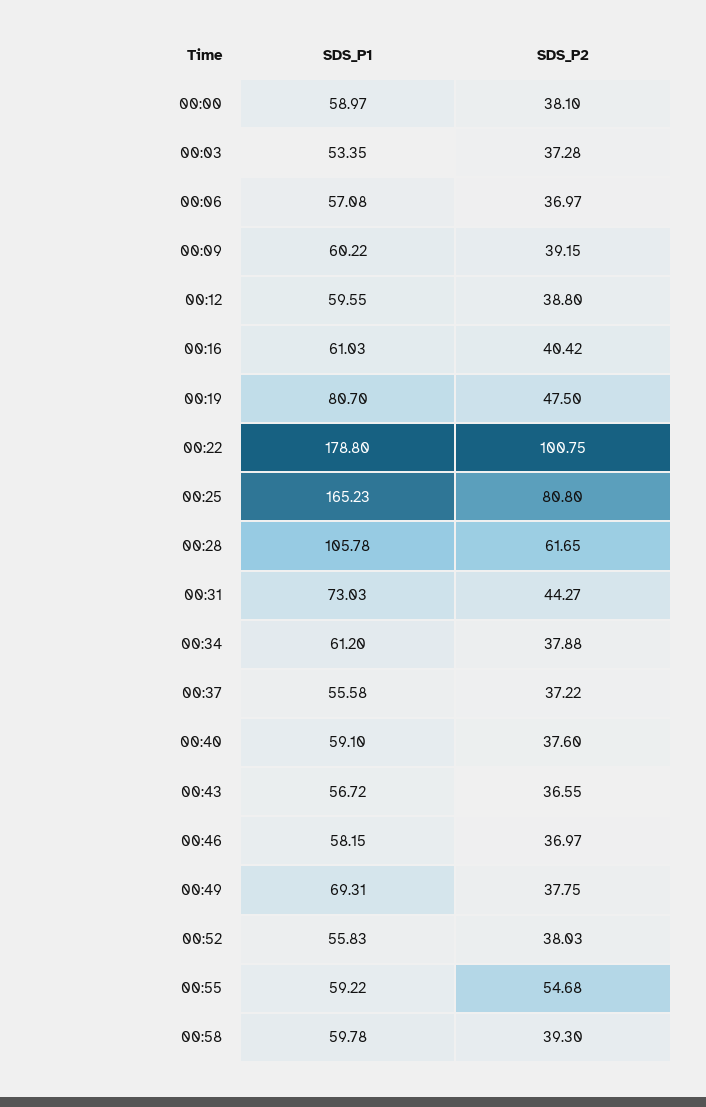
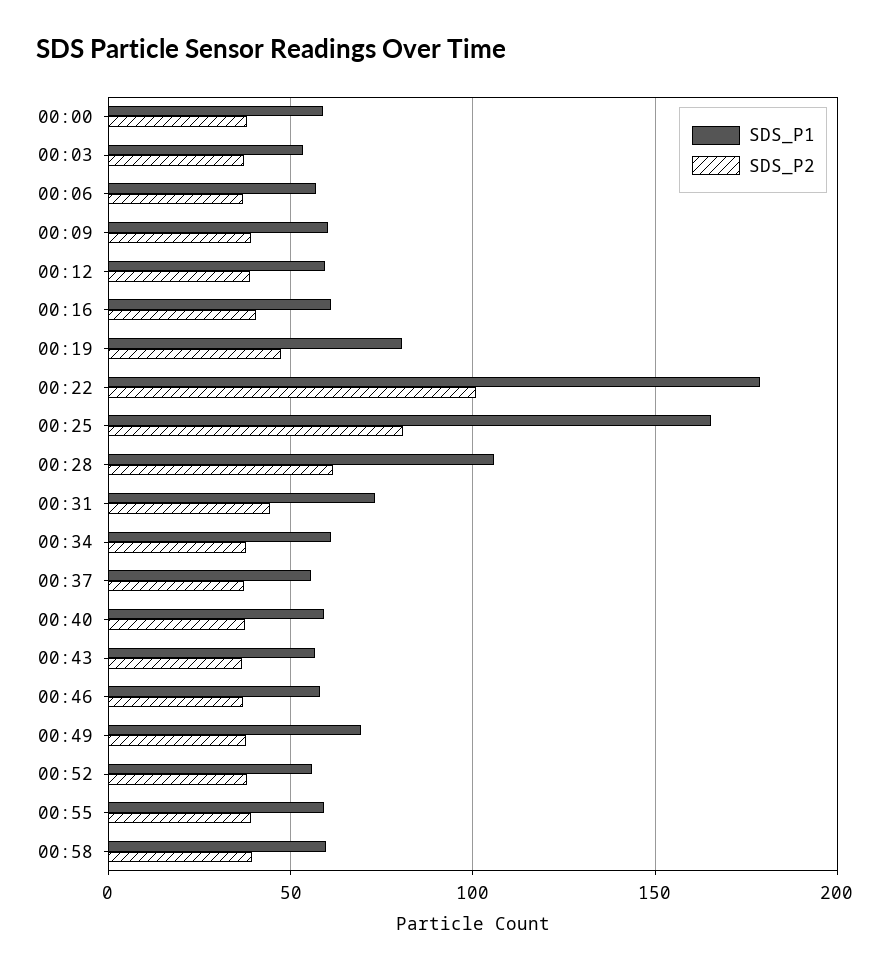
  {
    "SDS_P1": {
      "00:00": 58.97,
      "00:03": 53.35,
      "00:06": 57.08,
      "00:09": 60.22,
      "00:12": 59.55,
      "00:16": 61.03,
      "00:19": 80.7,
      "00:22": 178.8,
      "00:25": 165.23,
      "00:28": 105.78,
      "00:31": 73.03,
      "00:34": 61.2,
      "00:37": 55.58,
      "00:40": 59.1,
      "00:43": 56.72,
      "00:46": 58.15,
      "00:49": 69.31,
      "00:52": 55.83,
      "00:55": 59.22,
      "00:58": 59.78
    },
    "SDS_P2": {
      "00:00": 38.1,
      "00:03": 37.28,
      "00:06": 36.97,
      "00:09": 39.15,
      "00:12": 38.8,
      "00:16": 40.42,
      "00:19": 47.5,
      "00:22": 100.75,
      "00:25": 80.8,
      "00:28": 61.65,
      "00:31": 44.27,
      "00:34": 37.88,
      "00:37": 37.22,
      "00:40": 37.6,
      "00:43": 36.55,
      "00:46": 36.97,
      "00:49": 37.75,
      "00:52": 38.03,
-     "00:55": 54.68,
+     "00:55": 40,
      "00:58": 39.3
    }
  }

